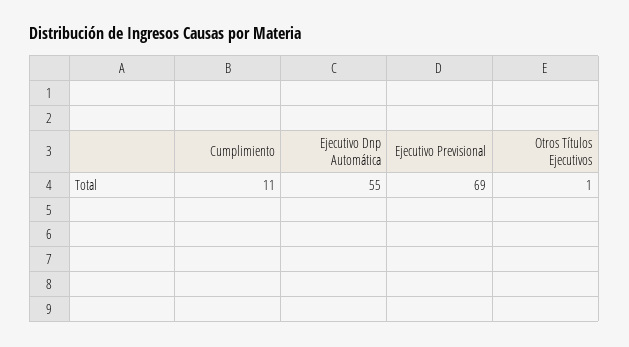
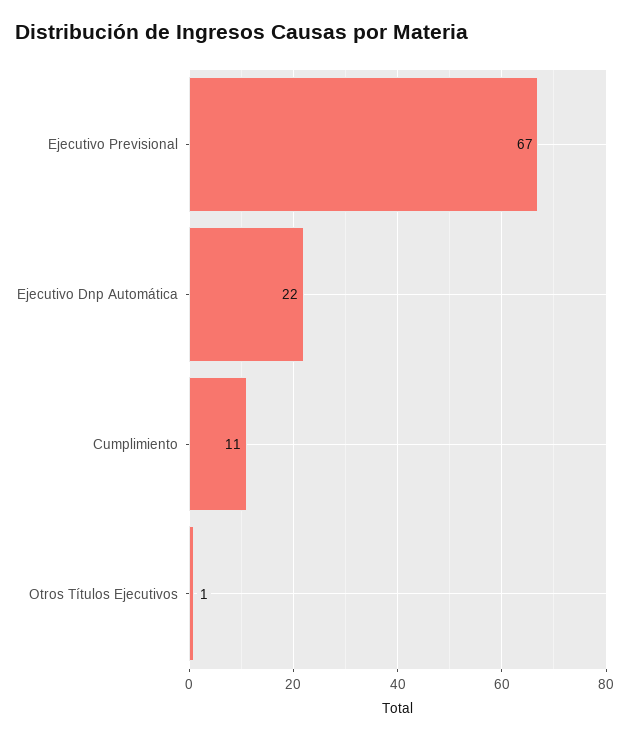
  {
    "Cumplimiento": 11,
-   "Ejecutivo Dnp Automática": 55,
+   "Ejecutivo Dnp Automática": 22,
-   "Ejecutivo Previsional": 69,
+   "Ejecutivo Previsional": 67,
    "Otros Títulos Ejecutivos": 1
  }

